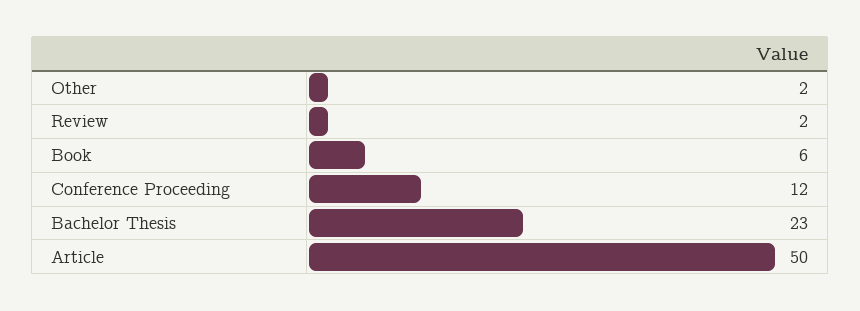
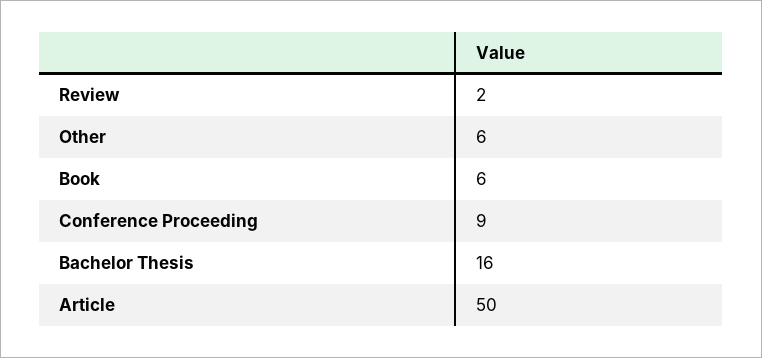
  {
-   "Other": 2,
+   "Other": 6,
    "Review": 2,
    "Book": 6,
-   "Conference Proceeding": 12,
+   "Conference Proceeding": 9,
-   "Bachelor Thesis": 23,
+   "Bachelor Thesis": 16,
    "Article": 50
  }

